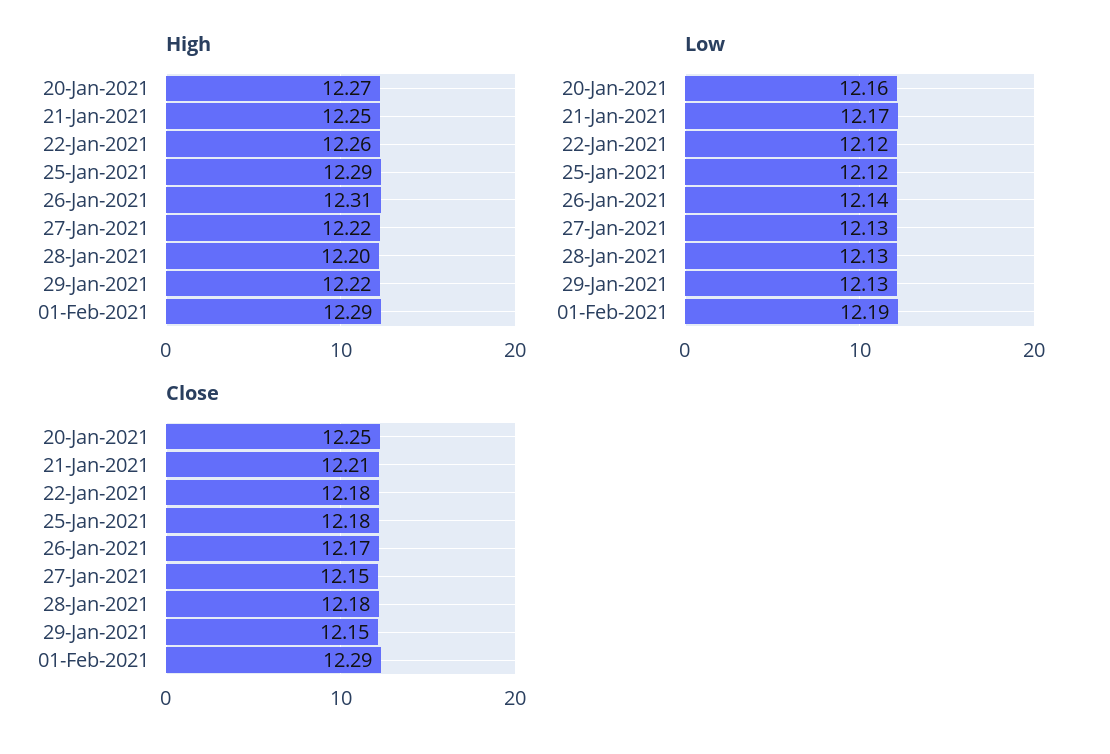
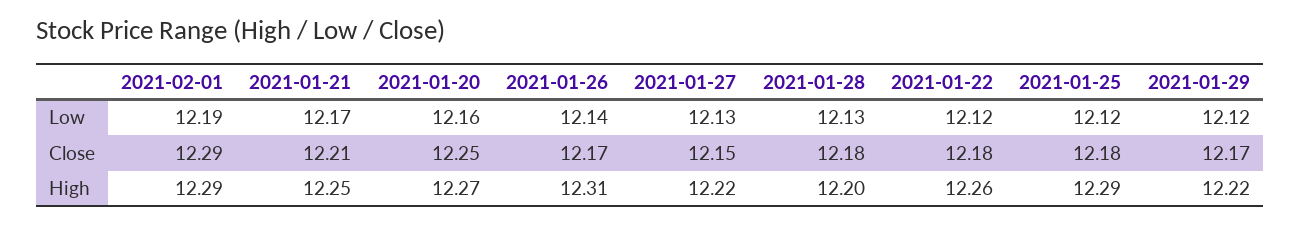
  {
    "High": {
      "20-Jan-2021": 12.27,
      "21-Jan-2021": 12.25,
      "22-Jan-2021": 12.26,
      "25-Jan-2021": 12.29,
      "26-Jan-2021": 12.31,
      "27-Jan-2021": 12.22,
      "28-Jan-2021": 12.2,
      "29-Jan-2021": 12.22,
      "01-Feb-2021": 12.29
    },
    "Low": {
      "20-Jan-2021": 12.16,
      "21-Jan-2021": 12.17,
      "22-Jan-2021": 12.12,
      "25-Jan-2021": 12.12,
      "26-Jan-2021": 12.14,
      "27-Jan-2021": 12.13,
      "28-Jan-2021": 12.13,
-     "29-Jan-2021": 12.13,
+     "29-Jan-2021": 12.12,
      "01-Feb-2021": 12.19
    },
    "Close": {
      "20-Jan-2021": 12.25,
      "21-Jan-2021": 12.21,
      "22-Jan-2021": 12.18,
      "25-Jan-2021": 12.18,
      "26-Jan-2021": 12.17,
      "27-Jan-2021": 12.15,
      "28-Jan-2021": 12.18,
-     "29-Jan-2021": 12.15,
+     "29-Jan-2021": 12.17,
      "01-Feb-2021": 12.29
    }
  }

